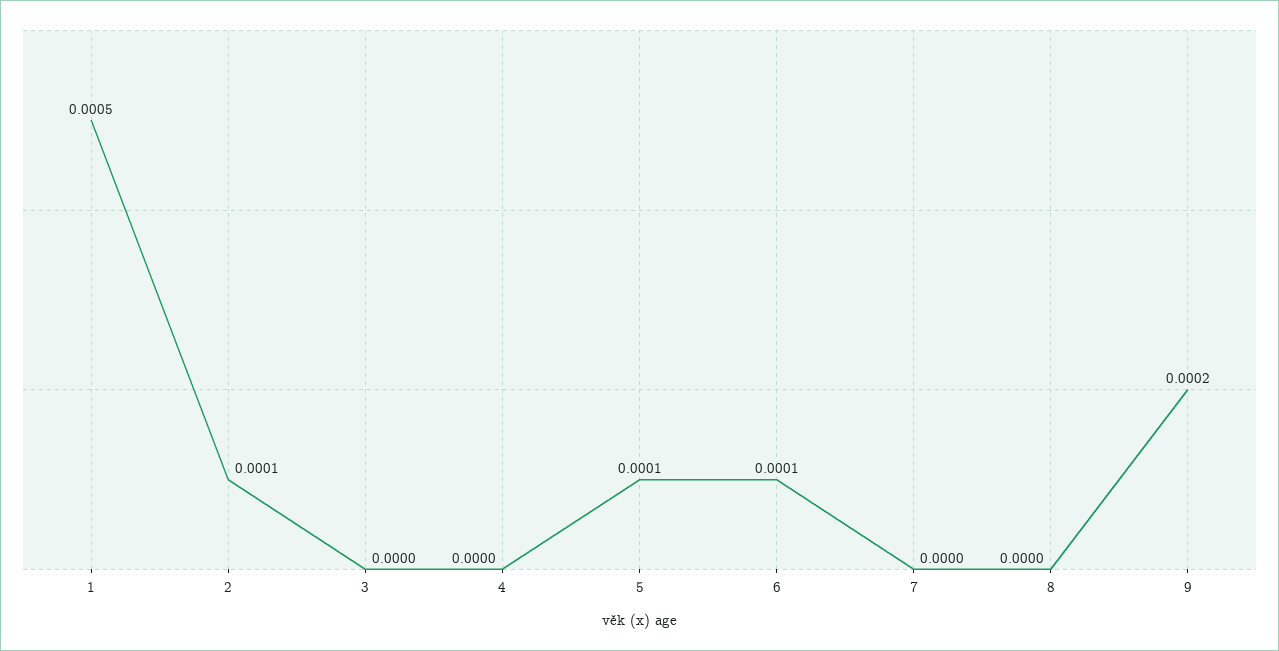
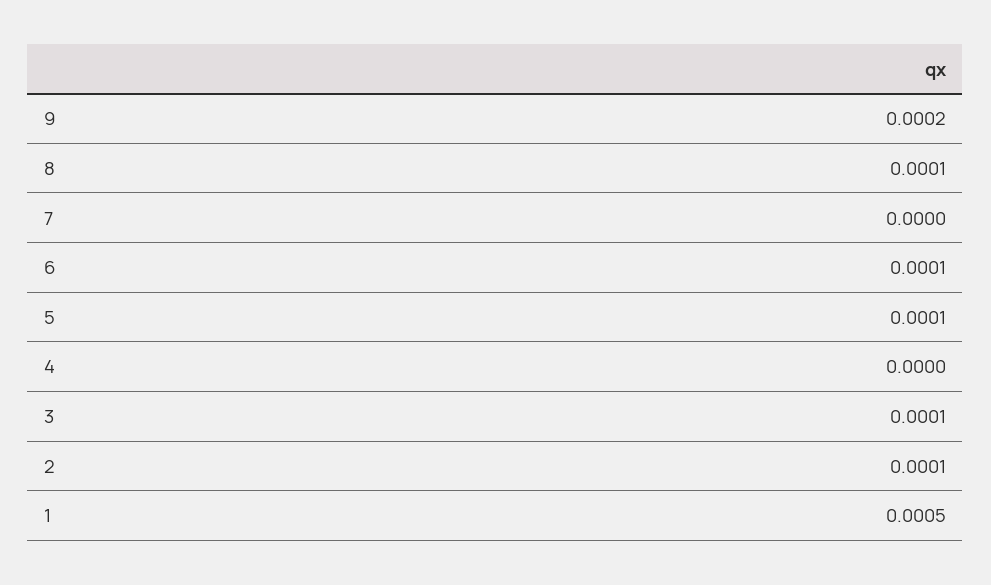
  {
    "1": 0.0005,
    "2": 0.0001,
-   "3": 0,
+   "3": 0.0001,
    "4": 0,
    "5": 0.0001,
    "6": 0.0001,
    "7": 0,
-   "8": 0,
+   "8": 0.0001,
    "9": 0.0002
  }

